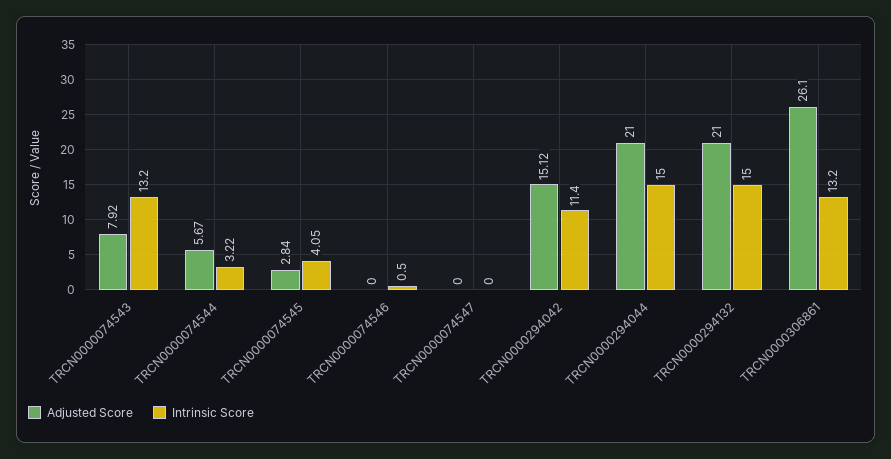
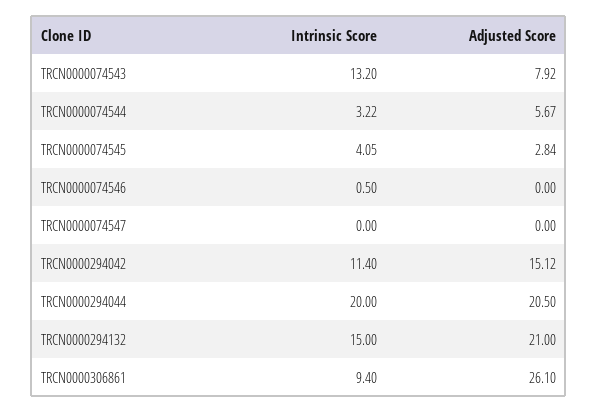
  {
    "Adjusted Score": {
      "TRCN0000074543": 7.92,
      "TRCN0000074544": 5.67,
      "TRCN0000074545": 2.84,
      "TRCN0000074546": 0,
      "TRCN0000074547": 0,
      "TRCN0000294042": 15.12,
-     "TRCN0000294044": 21,
+     "TRCN0000294044": 20.5,
      "TRCN0000294132": 21,
      "TRCN0000306861": 26.1
    },
    "Intrinsic Score": {
      "TRCN0000074543": 13.2,
      "TRCN0000074544": 3.22,
      "TRCN0000074545": 4.05,
      "TRCN0000074546": 0.5,
      "TRCN0000074547": 0,
      "TRCN0000294042": 11.4,
-     "TRCN0000294044": 15,
+     "TRCN0000294044": 20,
      "TRCN0000294132": 15,
-     "TRCN0000306861": 13.2
+     "TRCN0000306861": 9.4
    }
  }

